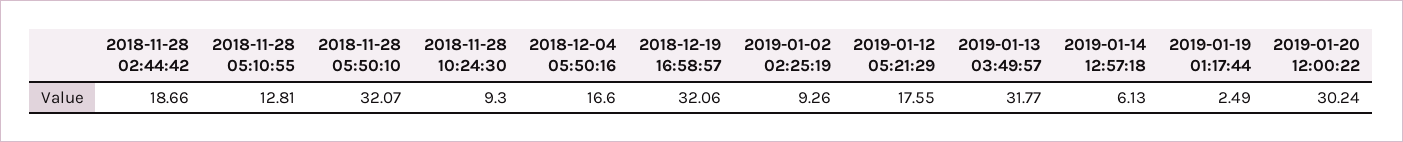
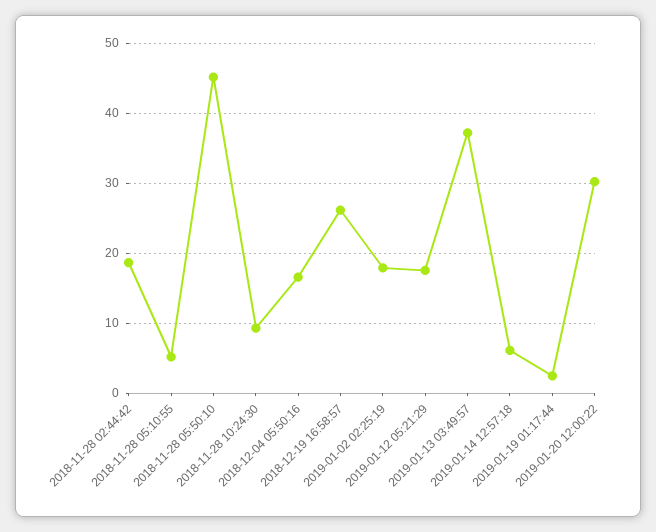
  {
    "2018-11-28 02:44:42": 18.66,
-   "2018-11-28 05:10:55": 12.81,
+   "2018-11-28 05:10:55": 5,
-   "2018-11-28 05:50:10": 32.07,
+   "2018-11-28 05:50:10": 45,
    "2018-11-28 10:24:30": 9.3,
    "2018-12-04 05:50:16": 16.6,
-   "2018-12-19 16:58:57": 32.06,
+   "2018-12-19 16:58:57": 26,
-   "2019-01-02 02:25:19": 9.26,
+   "2019-01-02 02:25:19": 18,
    "2019-01-12 05:21:29": 17.55,
-   "2019-01-13 03:49:57": 31.77,
+   "2019-01-13 03:49:57": 37,
    "2019-01-14 12:57:18": 6.13,
    "2019-01-19 01:17:44": 2.49,
    "2019-01-20 12:00:22": 30.24
  }

